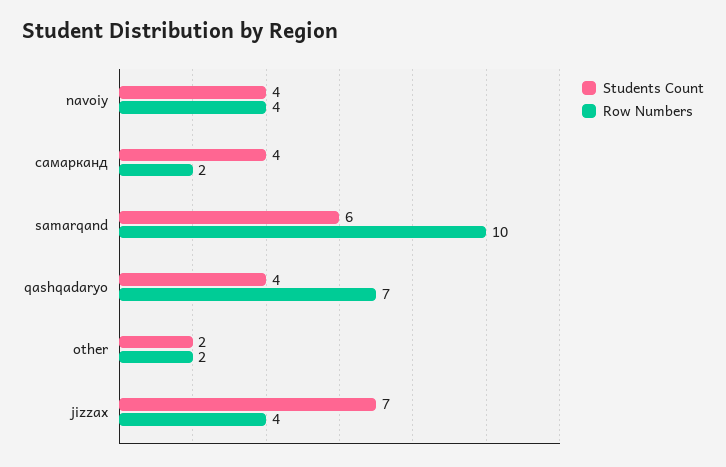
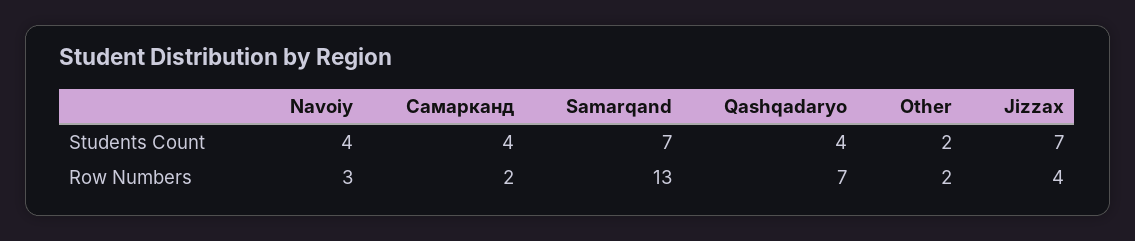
  {
    "Students Count": {
      "navoiy": 4,
      "самарканд": 4,
-     "samarqand": 6,
+     "samarqand": 7,
      "qashqadaryo": 4,
      "other": 2,
      "jizzax": 7
    },
    "Row Numbers": {
-     "navoiy": 4,
+     "navoiy": 3,
      "самарканд": 2,
-     "samarqand": 10,
+     "samarqand": 13,
      "qashqadaryo": 7,
      "other": 2,
      "jizzax": 4
    }
  }

